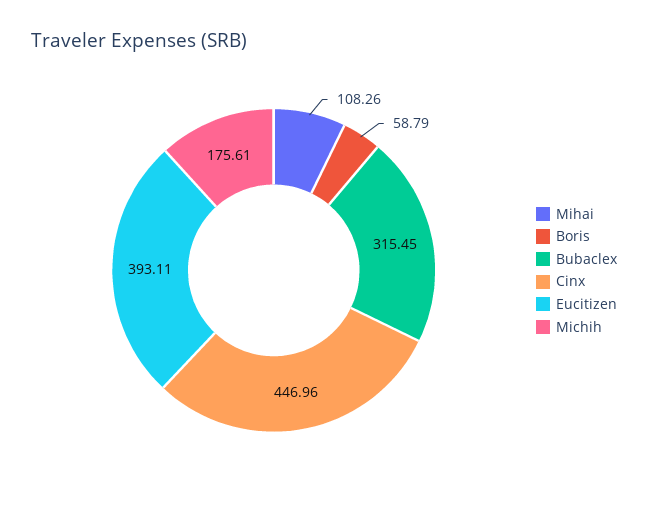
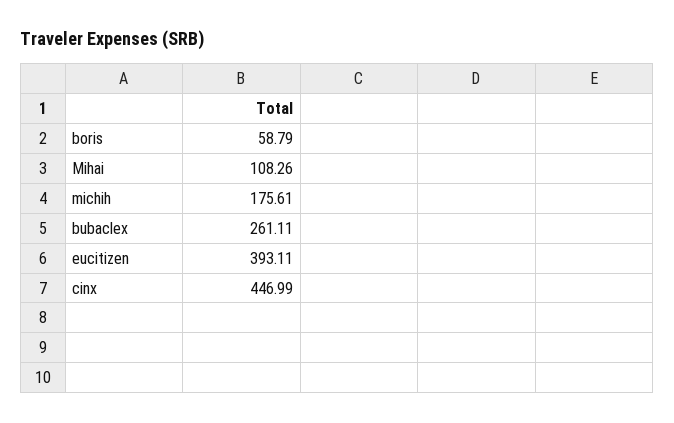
  {
    "Mihai": 108.26,
    "Boris": 58.79,
-   "Bubaclex": 315.45,
+   "Bubaclex": 261.11,
-   "Cinx": 446.96,
+   "Cinx": 446.99,
    "Eucitizen": 393.11,
    "Michih": 175.61
  }

